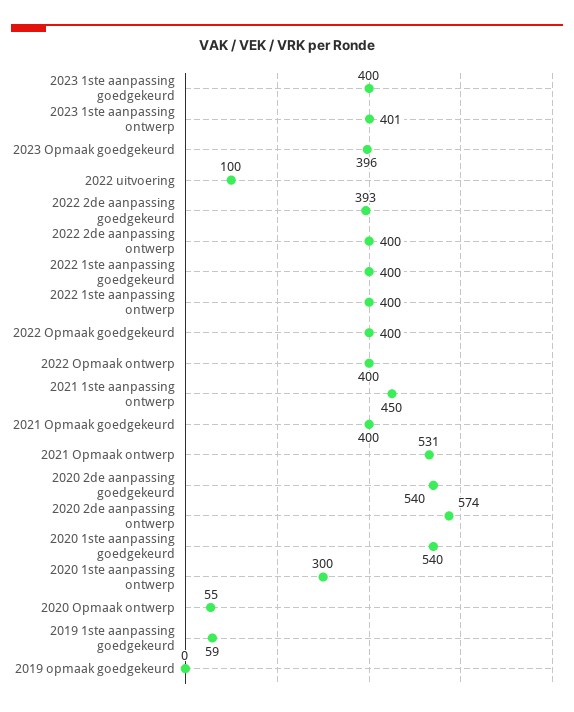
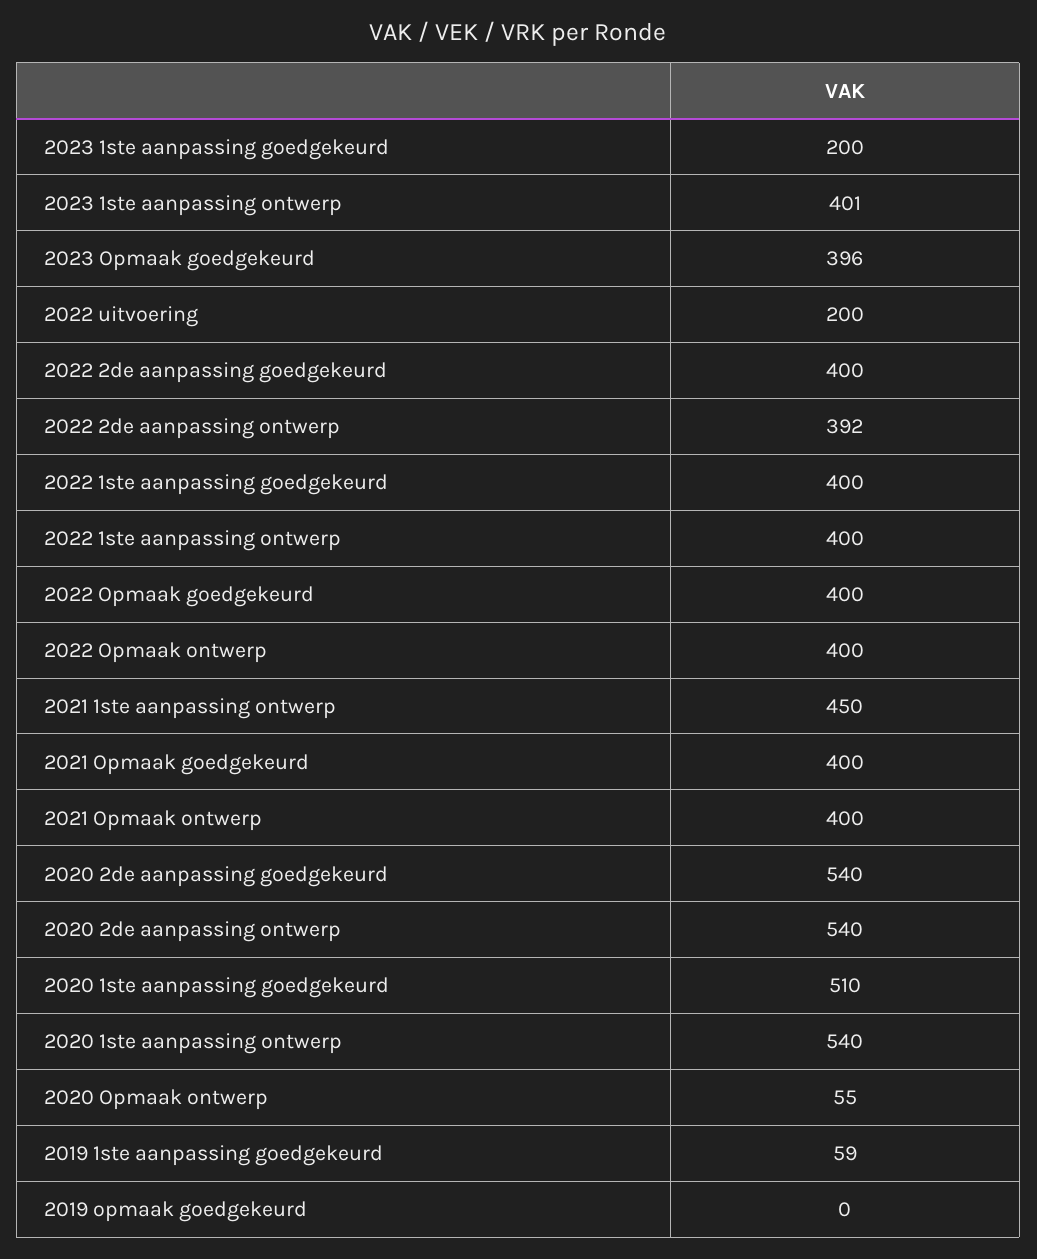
  {
-   "2023 1ste aanpassing goedgekeurd": 400,
+   "2023 1ste aanpassing goedgekeurd": 200,
    "2023 1ste aanpassing ontwerp": 401,
    "2023 Opmaak goedgekeurd": 396,
-   "2022 uitvoering": 100,
+   "2022 uitvoering": 200,
-   "2022 2de aanpassing goedgekeurd": 393,
+   "2022 2de aanpassing goedgekeurd": 400,
-   "2022 2de aanpassing ontwerp": 400,
+   "2022 2de aanpassing ontwerp": 392,
    "2022 1ste aanpassing goedgekeurd": 400,
    "2022 1ste aanpassing ontwerp": 400,
    "2022 Opmaak goedgekeurd": 400,
    "2022 Opmaak ontwerp": 400,
    "2021 1ste aanpassing ontwerp": 450,
    "2021 Opmaak goedgekeurd": 400,
-   "2021 Opmaak ontwerp": 531,
+   "2021 Opmaak ontwerp": 400,
    "2020 2de aanpassing goedgekeurd": 540,
-   "2020 2de aanpassing ontwerp": 574,
+   "2020 2de aanpassing ontwerp": 540,
-   "2020 1ste aanpassing goedgekeurd": 540,
+   "2020 1ste aanpassing goedgekeurd": 510,
-   "2020 1ste aanpassing ontwerp": 300,
+   "2020 1ste aanpassing ontwerp": 540,
    "2020 Opmaak ontwerp": 55,
    "2019 1ste aanpassing goedgekeurd": 59,
    "2019 opmaak goedgekeurd": 0
  }

